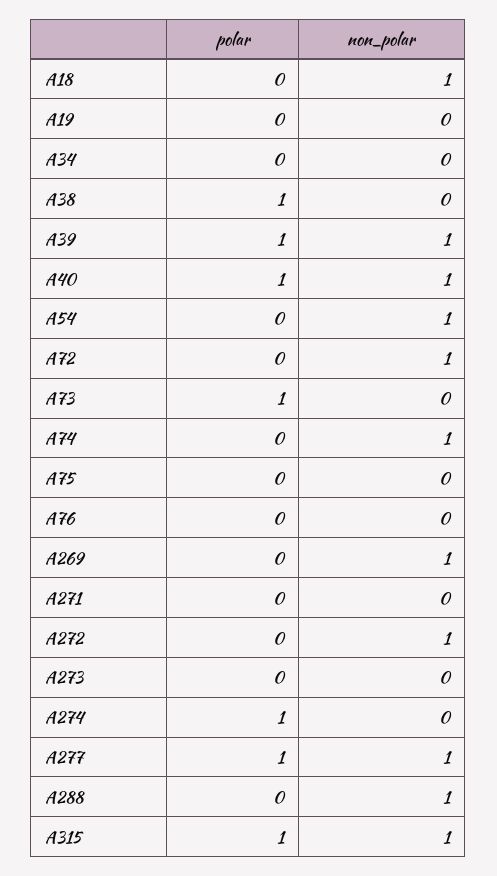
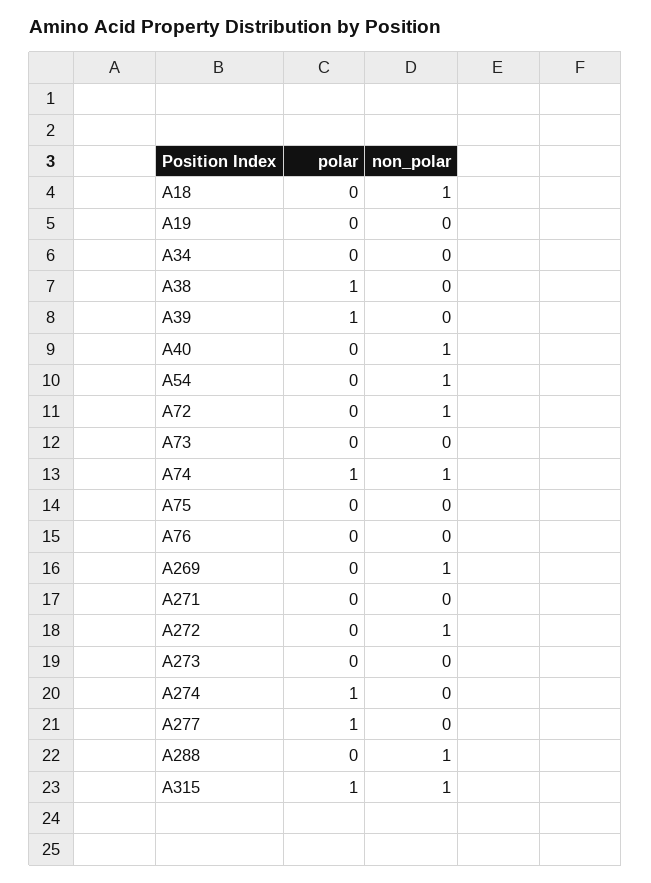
  {
    "polar": {
      "A18": 0,
      "A19": 0,
      "A34": 0,
      "A38": 1,
      "A39": 1,
-     "A40": 1,
+     "A40": 0,
      "A54": 0,
      "A72": 0,
-     "A73": 1,
+     "A73": 0,
-     "A74": 0,
+     "A74": 1,
      "A75": 0,
      "A76": 0,
      "A269": 0,
      "A271": 0,
      "A272": 0,
      "A273": 0,
      "A274": 1,
      "A277": 1,
      "A288": 0,
      "A315": 1
    },
    "non_polar": {
      "A18": 1,
      "A19": 0,
      "A34": 0,
      "A38": 0,
-     "A39": 1,
+     "A39": 0,
      "A40": 1,
      "A54": 1,
      "A72": 1,
      "A73": 0,
      "A74": 1,
      "A75": 0,
      "A76": 0,
      "A269": 1,
      "A271": 0,
      "A272": 1,
      "A273": 0,
      "A274": 0,
-     "A277": 1,
+     "A277": 0,
      "A288": 1,
      "A315": 1
    }
  }

